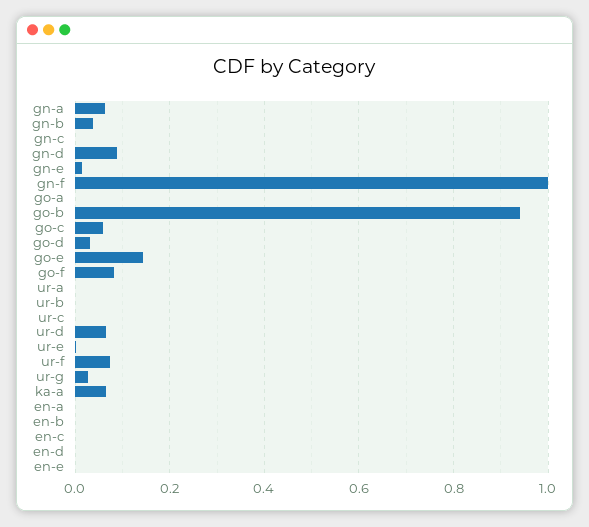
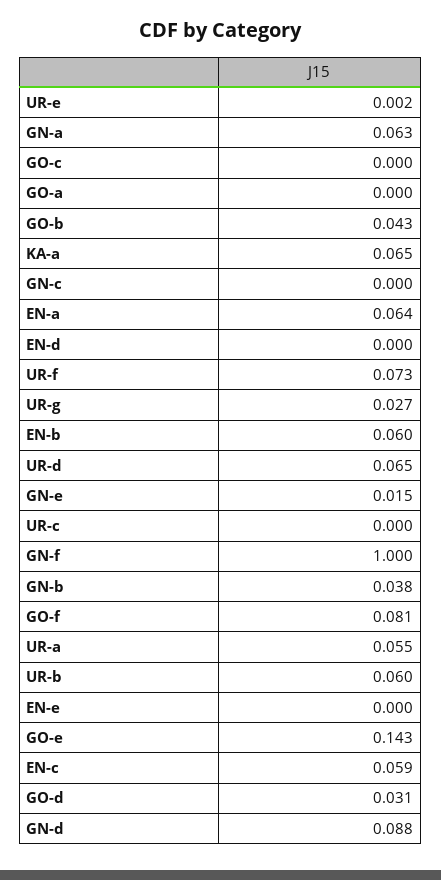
  {
    "gn-a": 0.063,
    "gn-b": 0.038,
    "gn-c": 0,
    "gn-d": 0.088,
    "gn-e": 0.015,
    "gn-f": 1,
    "go-a": 0,
-   "go-b": 0.94,
+   "go-b": 0.043,
-   "go-c": 0.06,
+   "go-c": 0,
    "go-d": 0.031,
    "go-e": 0.143,
    "go-f": 0.081,
-   "ur-a": 0,
+   "ur-a": 0.055,
-   "ur-b": 0,
+   "ur-b": 0.06,
    "ur-c": 0,
    "ur-d": 0.065,
    "ur-e": 0.002,
    "ur-f": 0.073,
    "ur-g": 0.027,
    "ka-a": 0.065,
-   "en-a": 0,
+   "en-a": 0.064,
-   "en-b": 0,
+   "en-b": 0.06,
-   "en-c": 0,
+   "en-c": 0.059,
    "en-d": 0,
    "en-e": 0
  }

